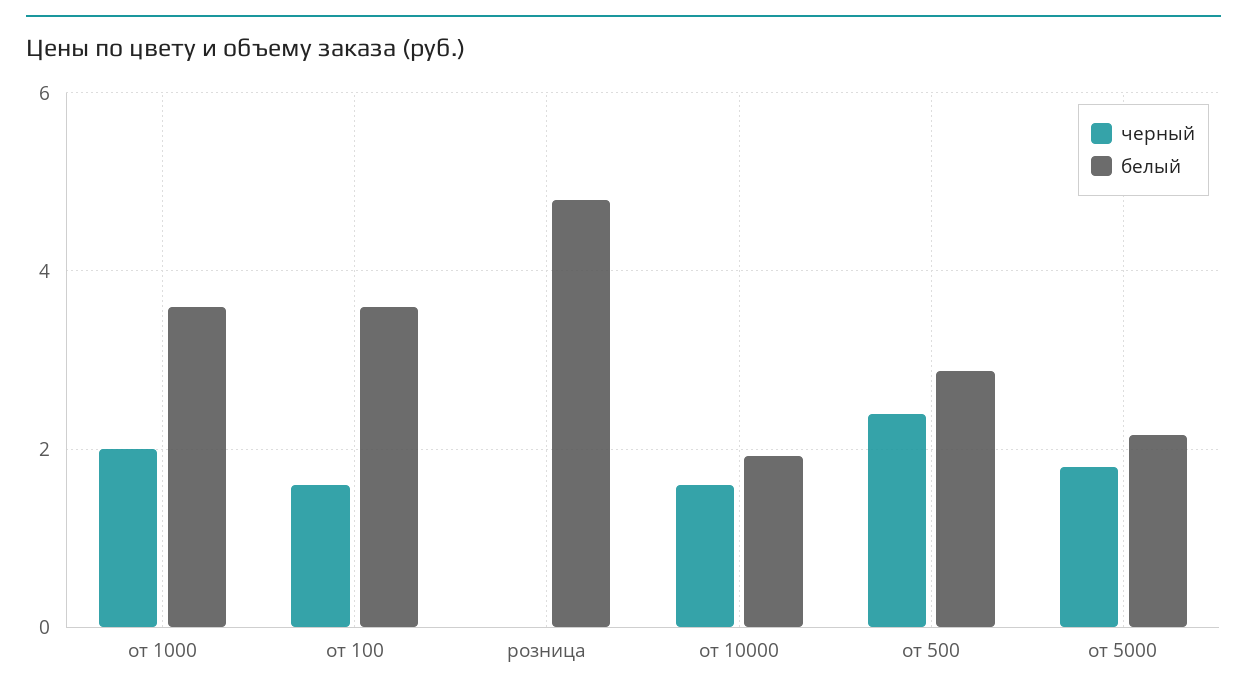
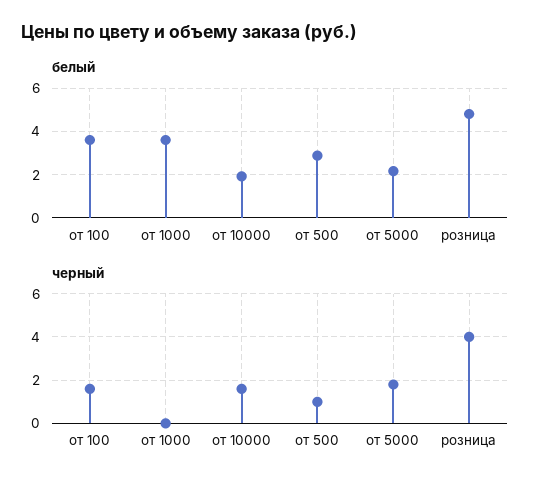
  {
    "черный": {
-     "от 1000": 2,
+     "от 1000": 0,
      "от 100": 1.6,
-     "розница": 0,
+     "розница": 4,
      "от 10000": 1.6,
-     "от 500": 2.4,
+     "от 500": 1,
      "от 5000": 1.8
    },
    "белый": {
      "от 1000": 3.6,
      "от 100": 3.6,
      "розница": 4.8,
      "от 10000": 2,
      "от 500": 2.8,
      "от 5000": 2.2
    }
  }

